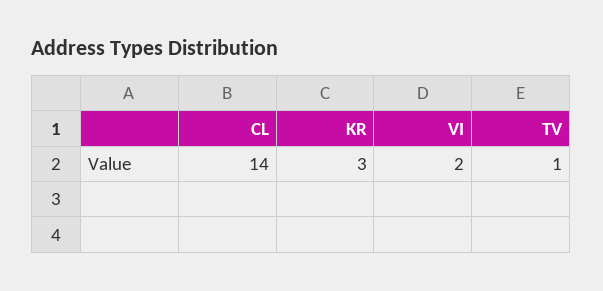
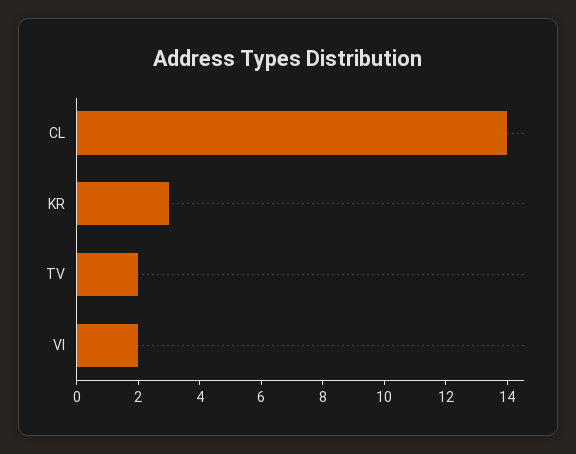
  {
    "CL": 14,
    "KR": 3,
    "VI": 2,
-   "TV": 1
+   "TV": 2
  }

